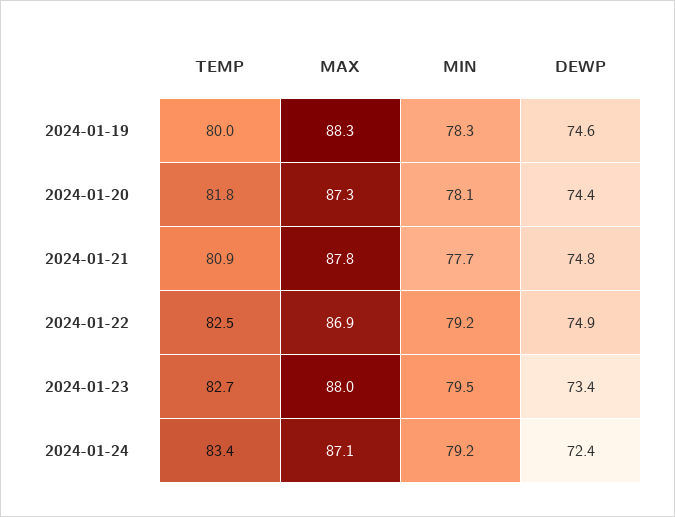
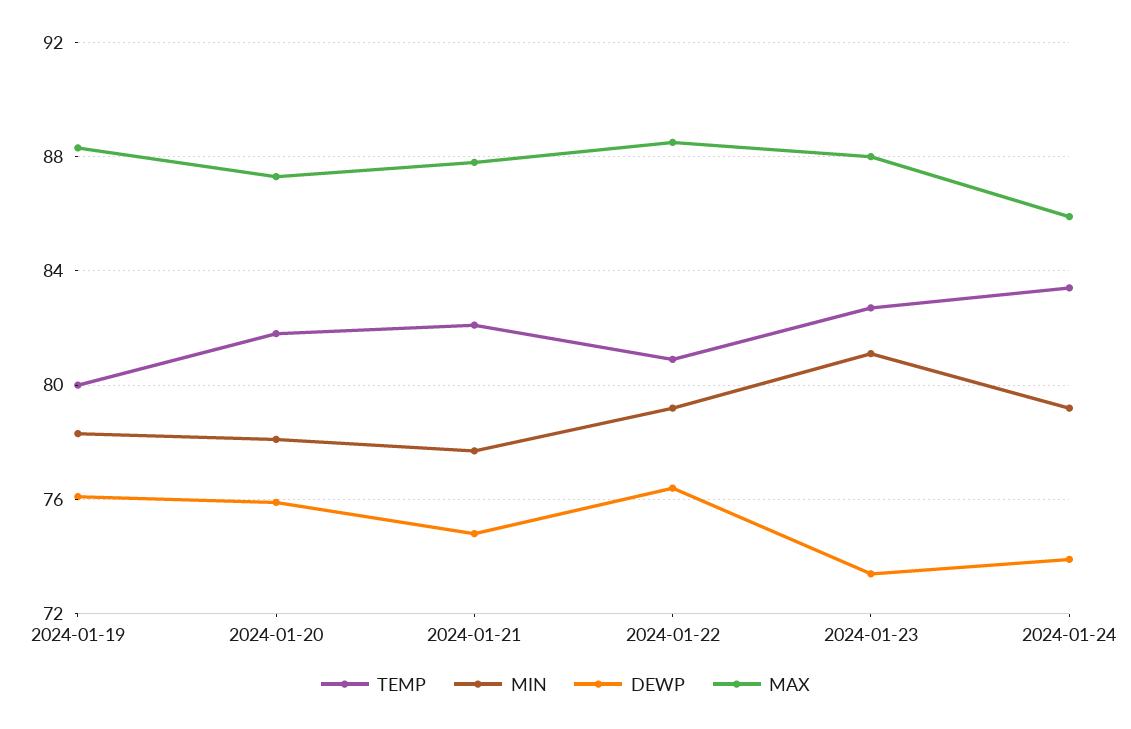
  {
    "TEMP": {
      "2024-01-19": 80,
      "2024-01-20": 81.8,
-     "2024-01-21": 80.9,
+     "2024-01-21": 82,
-     "2024-01-22": 82.5,
+     "2024-01-22": 81,
      "2024-01-23": 82.7,
      "2024-01-24": 83.4
    },
    "MAX": {
      "2024-01-19": 88.3,
      "2024-01-20": 87.3,
      "2024-01-21": 87.8,
-     "2024-01-22": 86.9,
+     "2024-01-22": 88.5,
      "2024-01-23": 88,
-     "2024-01-24": 87.1
+     "2024-01-24": 86
    },
    "MIN": {
      "2024-01-19": 78.3,
      "2024-01-20": 78.1,
      "2024-01-21": 77.7,
      "2024-01-22": 79.2,
-     "2024-01-23": 79.5,
+     "2024-01-23": 81,
      "2024-01-24": 79.2
    },
    "DEWP": {
-     "2024-01-19": 74.6,
+     "2024-01-19": 76,
-     "2024-01-20": 74.4,
+     "2024-01-20": 76,
      "2024-01-21": 74.8,
-     "2024-01-22": 74.9,
+     "2024-01-22": 76.5,
      "2024-01-23": 73.4,
-     "2024-01-24": 72.4
+     "2024-01-24": 74
    }
  }

